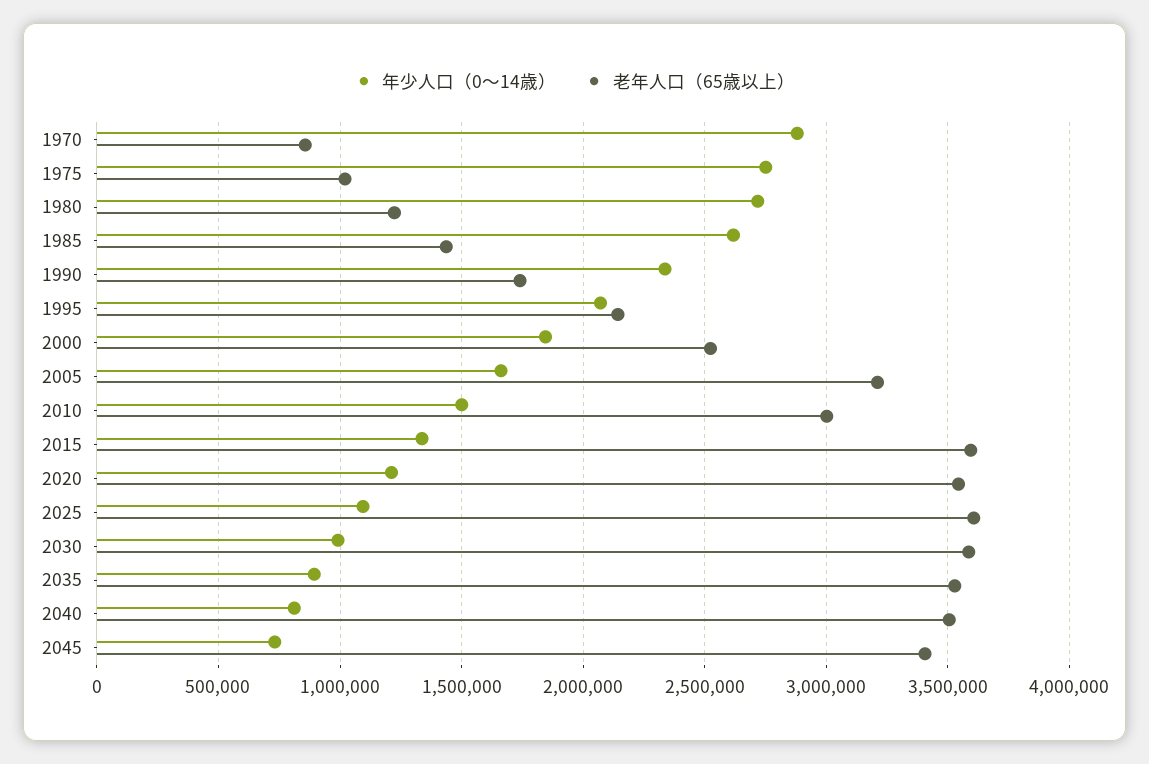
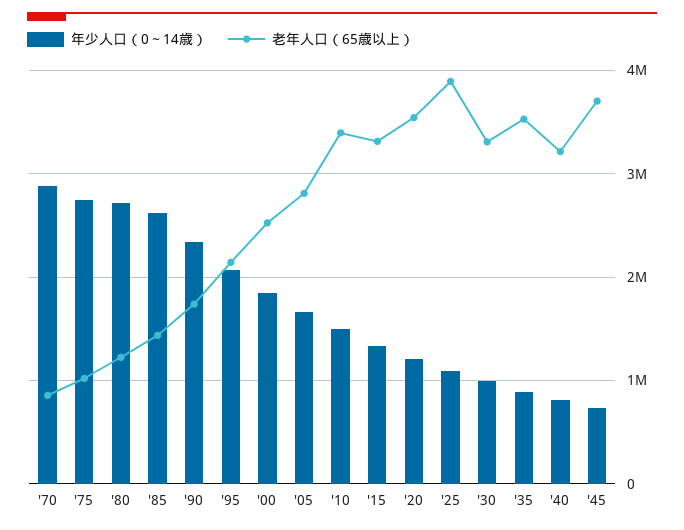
  {
    "年少人口（0～14歳）": {
      "1970": 2900000,
      "1975": 2750000,
      "1980": 2700000,
      "1985": 2600000,
      "1990": 2350000,
      "1995": 2050000,
      "2000": 1850000,
      "2005": 1650000,
      "2010": 1500000,
      "2015": 1350000,
      "2020": 1200000,
      "2025": 1100000,
      "2030": 1000000,
      "2035": 900000,
      "2040": 800000,
      "2045": 750000
    },
    "老年人口（65歳以上）": {
      "1970": 850000,
      "1975": 1000000,
      "1980": 1200000,
      "1985": 1450000,
      "1990": 1750000,
      "1995": 2150000,
      "2000": 2500000,
-     "2005": 3200000,
+     "2005": 2800000,
-     "2010": 3000000,
+     "2010": 3400000,
-     "2015": 3600000,
+     "2015": 3300000,
      "2020": 3550000,
-     "2025": 3600000,
+     "2025": 3900000,
-     "2030": 3600000,
+     "2030": 3300000,
      "2035": 3550000,
-     "2040": 3500000,
+     "2040": 3200000,
-     "2045": 3400000
+     "2045": 3700000
    }
  }

